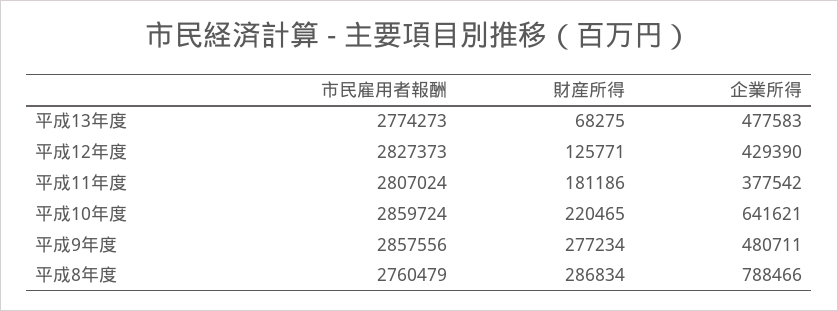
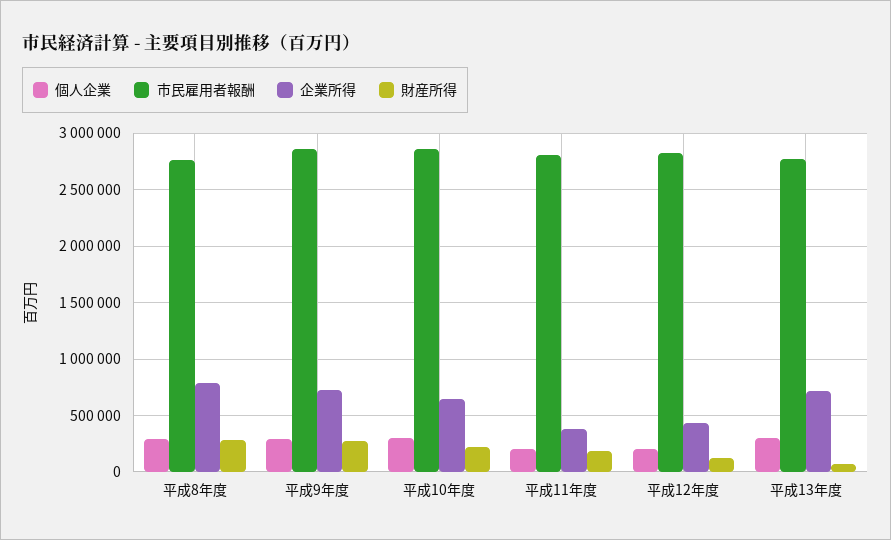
  {
    "市民雇用者報酬": {
      "平成13年度": 2774273,
      "平成12年度": 2827373,
      "平成11年度": 2807024,
      "平成10年度": 2859724,
      "平成9年度": 2857556,
      "平成8年度": 2760479
    },
    "財産所得": {
      "平成13年度": 68275,
      "平成12年度": 125771,
      "平成11年度": 181186,
      "平成10年度": 220465,
      "平成9年度": 277234,
      "平成8年度": 286834
    },
    "企業所得": {
-     "平成13年度": 477583,
+     "平成13年度": 700000,
      "平成12年度": 429390,
      "平成11年度": 377542,
      "平成10年度": 641621,
-     "平成9年度": 480711,
+     "平成9年度": 700000,
      "平成8年度": 788466
-   }
+   },
+   "個人企業": {
+     "平成8年度": 300000,
+     "平成9年度": 300000,
+     "平成10年度": 300000,
+     "平成11年度": 200000,
+     "平成12年度": 200000,
+     "平成13年度": 300000
+   }
  }

